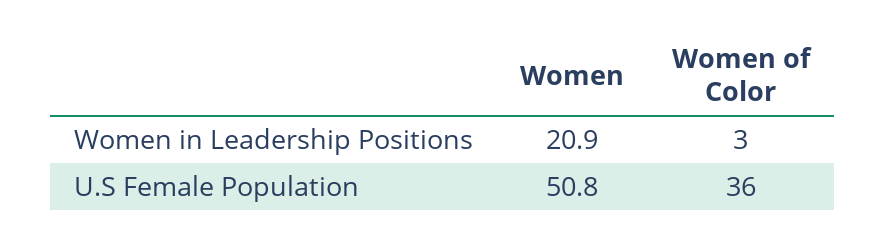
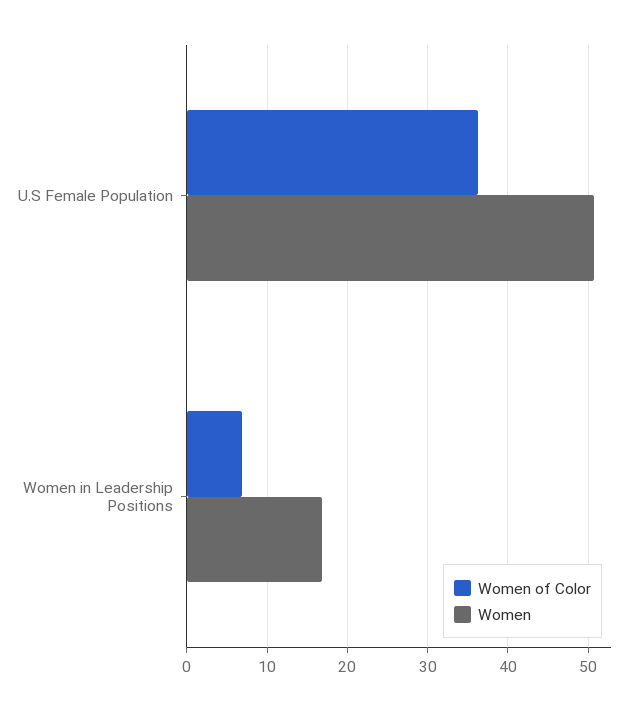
  {
    "Women": {
-     "Women in Leadership Positions": 20.9,
+     "Women in Leadership Positions": 17,
      "U.S Female Population": 50.8
    },
    "Women of Color": {
-     "Women in Leadership Positions": 3,
+     "Women in Leadership Positions": 7,
      "U.S Female Population": 36
    }
  }

